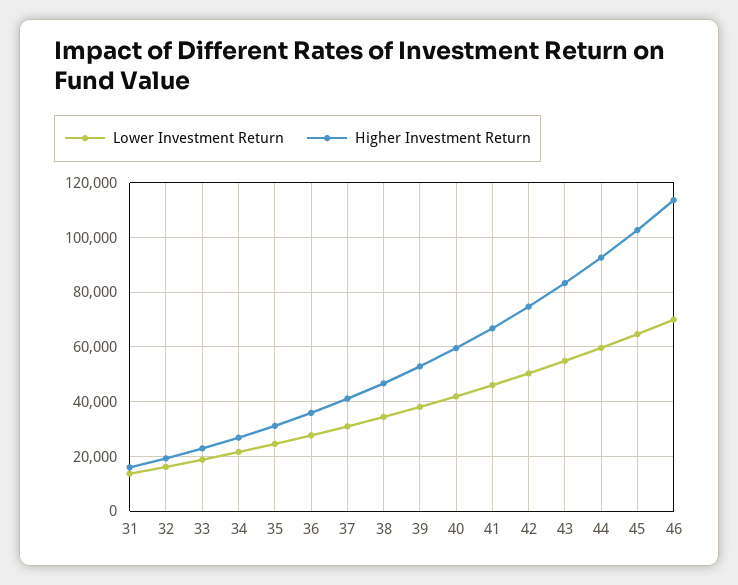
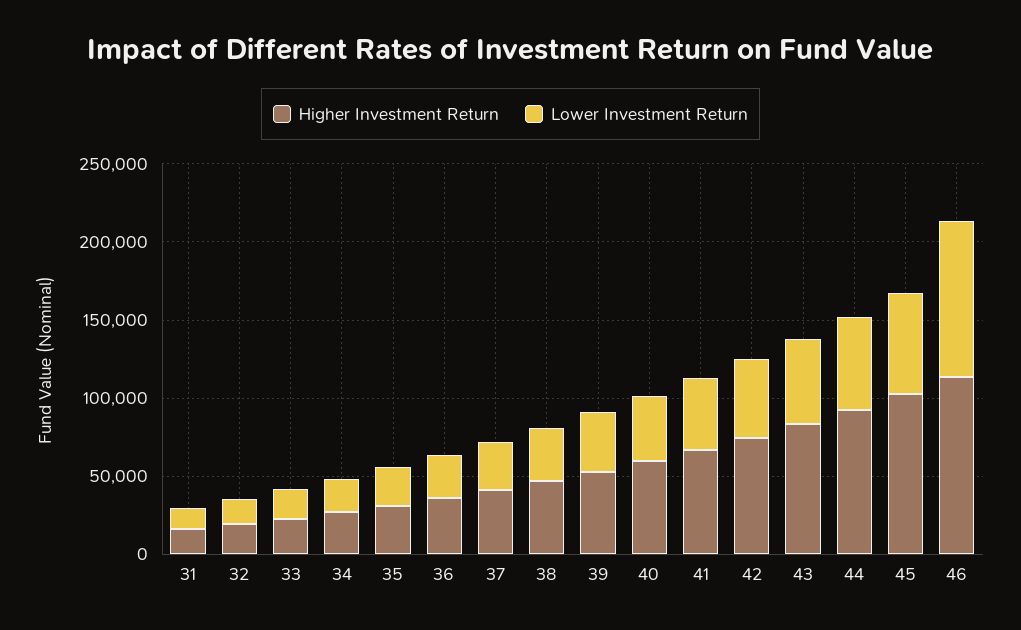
  {
    "Lower Investment Return": {
      "31": 12500,
      "32": 15000,
      "33": 20000,
      "34": 22500,
      "35": 25000,
      "36": 27500,
      "37": 30000,
      "38": 35000,
      "39": 37500,
      "40": 42500,
      "41": 45000,
      "42": 50000,
      "43": 55000,
      "44": 60000,
      "45": 65000,
-     "46": 70000
+     "46": 100000
    },
    "Higher Investment Return": {
      "31": 15000,
      "32": 20000,
      "33": 22500,
      "34": 27500,
      "35": 30000,
      "36": 35000,
      "37": 40000,
      "38": 47500,
      "39": 52500,
      "40": 60000,
      "41": 67500,
      "42": 75000,
      "43": 82500,
      "44": 92500,
      "45": 102500,
      "46": 112500
    }
  }

